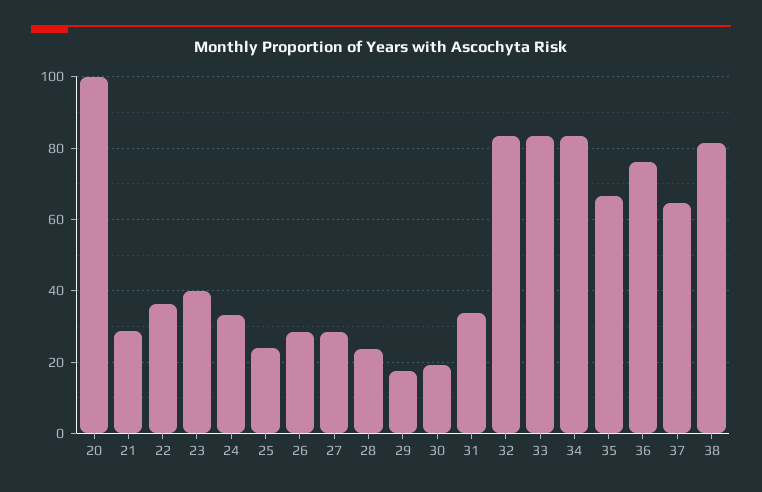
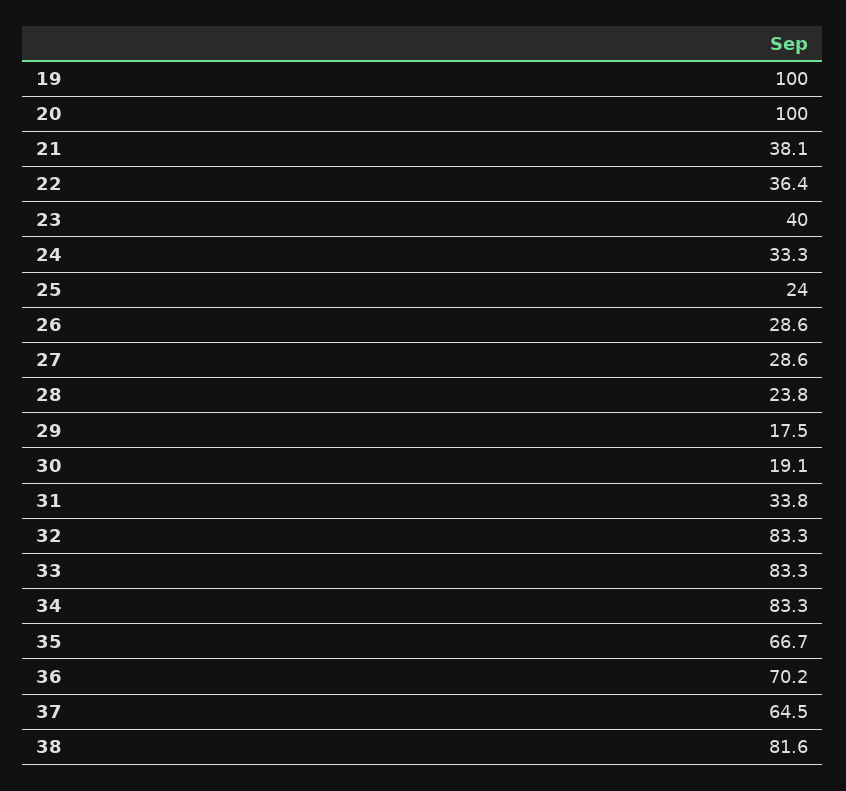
  {
    "20": 100,
-   "21": 28,
+   "21": 38.1,
    "22": 36.4,
    "23": 40,
    "24": 33.3,
    "25": 24,
    "26": 28.6,
    "27": 28.6,
    "28": 23.8,
    "29": 17.5,
    "30": 19.1,
    "31": 33.8,
    "32": 83.3,
    "33": 83.3,
    "34": 83.3,
    "35": 66.7,
-   "36": 76,
+   "36": 70.2,
    "37": 64.5,
-   "38": 81.6
+   "38": 81.6,
+   "19": 100
  }

